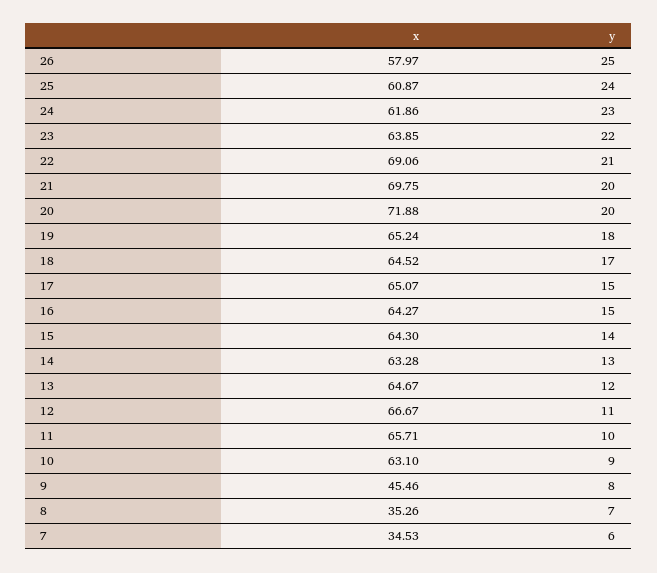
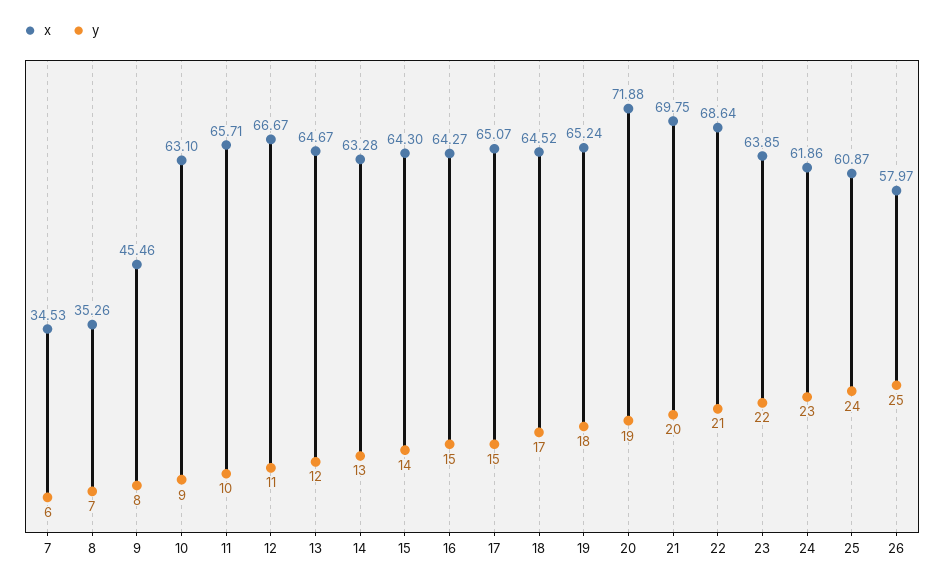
  {
    "x": {
      "26": 57.97,
      "25": 60.87,
      "24": 61.86,
      "23": 63.85,
-     "22": 69.06,
+     "22": 68.64,
      "21": 69.75,
      "20": 71.88,
      "19": 65.24,
      "18": 64.52,
      "17": 65.07,
      "16": 64.27,
      "15": 64.3,
      "14": 63.28,
      "13": 64.67,
      "12": 66.67,
      "11": 65.71,
      "10": 63.1,
      "9": 45.46,
      "8": 35.26,
      "7": 34.53
    },
    "y": {
      "26": 25,
      "25": 24,
      "24": 23,
      "23": 22,
      "22": 21,
      "21": 20,
-     "20": 20,
+     "20": 19,
      "19": 18,
      "18": 17,
      "17": 15,
      "16": 15,
      "15": 14,
      "14": 13,
      "13": 12,
      "12": 11,
      "11": 10,
      "10": 9,
      "9": 8,
      "8": 7,
      "7": 6
    }
  }

